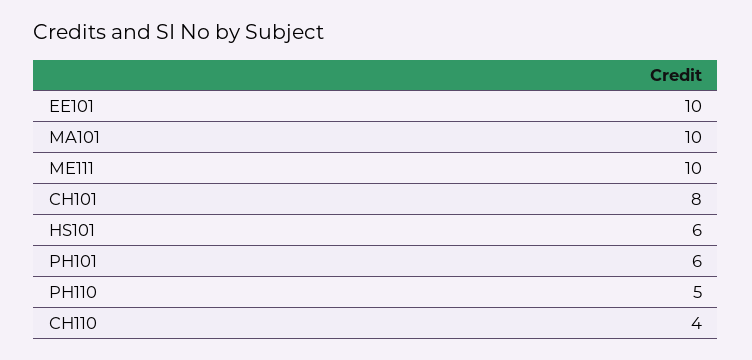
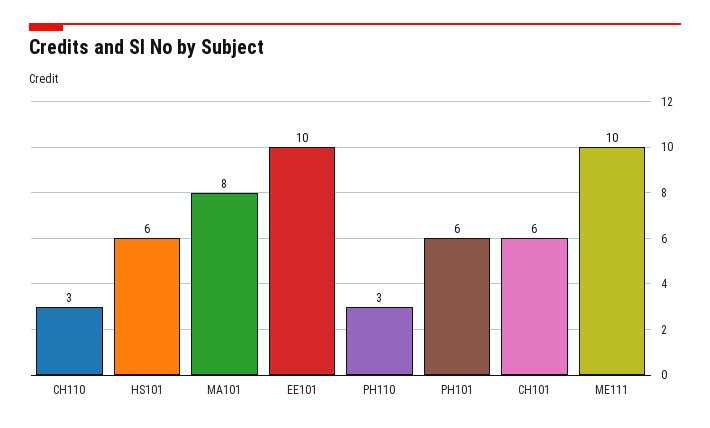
  {
    "EE101": 10,
-   "MA101": 10,
+   "MA101": 8,
    "ME111": 10,
-   "CH101": 8,
+   "CH101": 6,
    "HS101": 6,
    "PH101": 6,
-   "PH110": 5,
+   "PH110": 3,
-   "CH110": 4
+   "CH110": 3
  }

